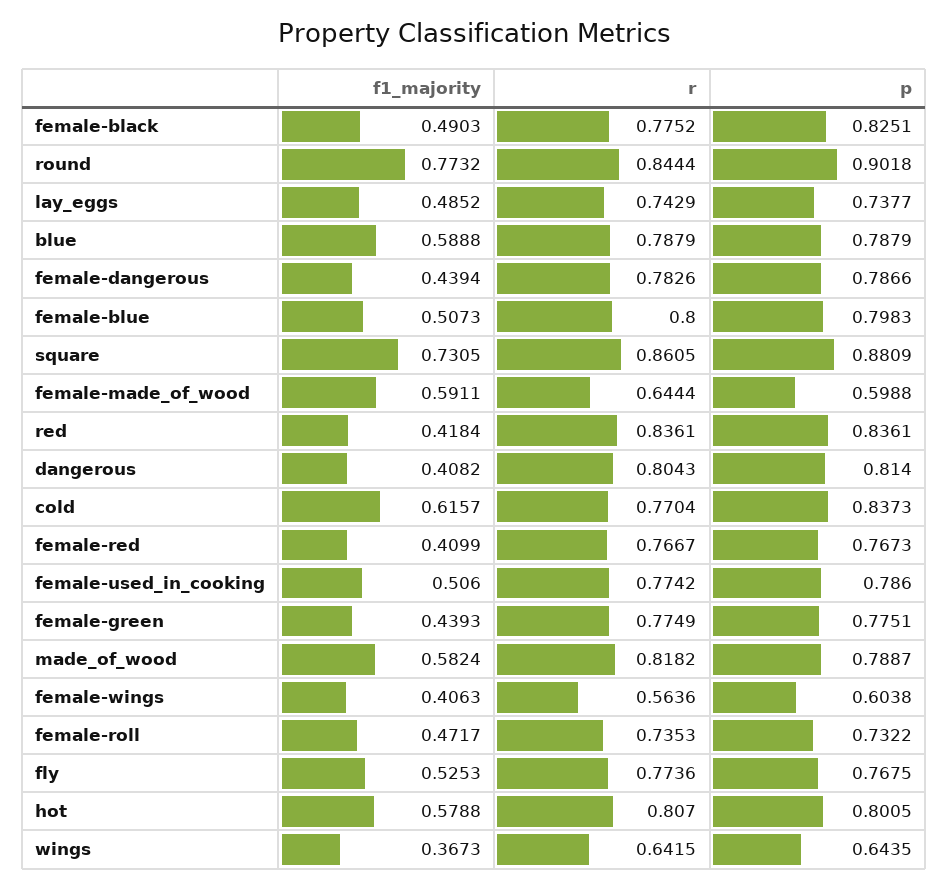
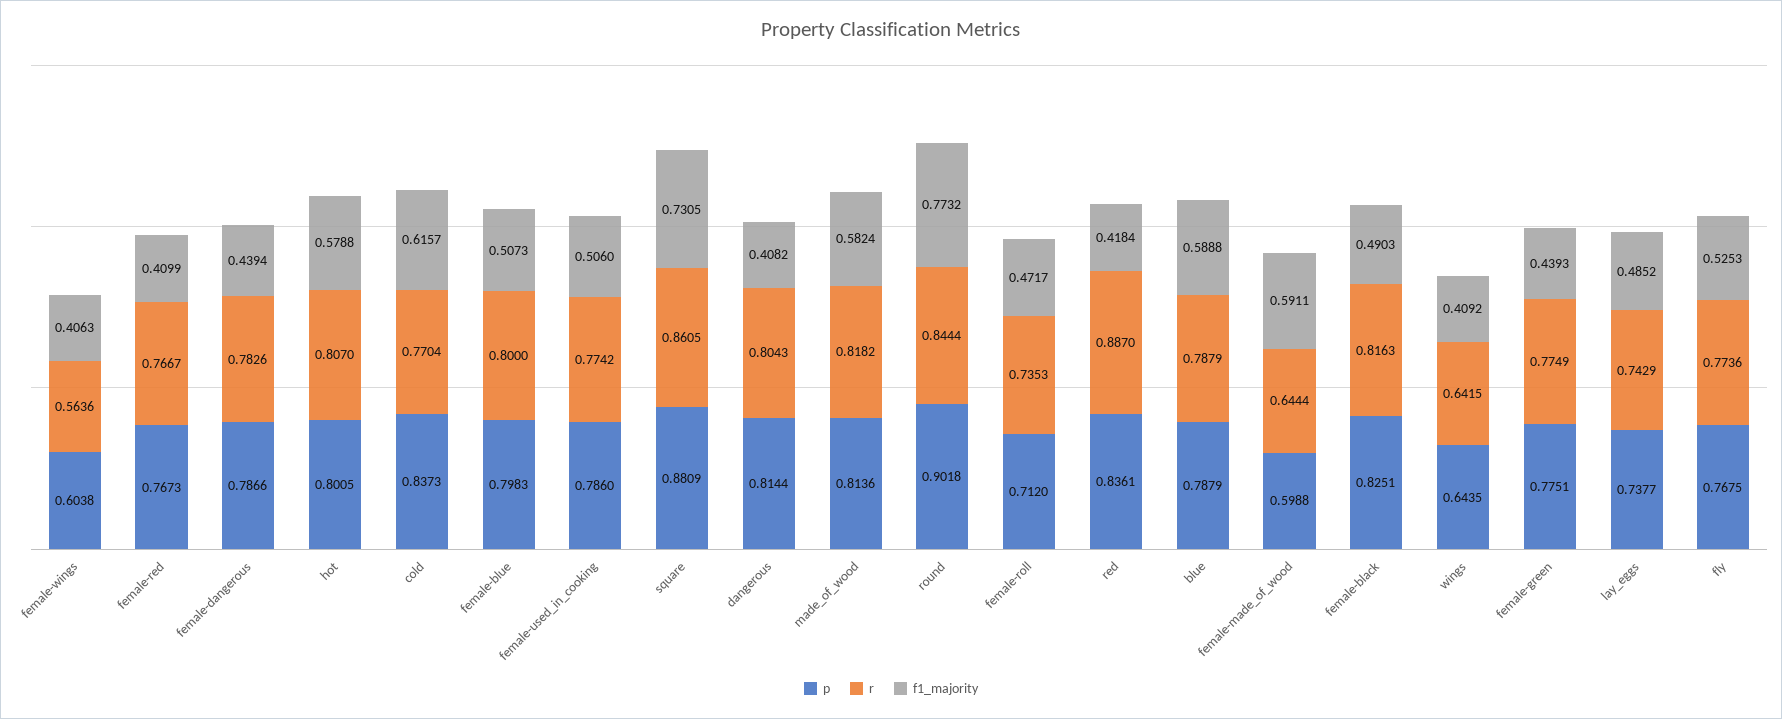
  {
    "f1_majority": {
      "female-black": 0.4903,
      "round": 0.7732,
      "lay_eggs": 0.4852,
      "blue": 0.5888,
      "female-dangerous": 0.4394,
      "female-blue": 0.5073,
      "square": 0.7305,
      "female-made_of_wood": 0.5911,
      "red": 0.4184,
      "dangerous": 0.4082,
      "cold": 0.6157,
      "female-red": 0.4099,
      "female-used_in_cooking": 0.506,
      "female-green": 0.4393,
      "made_of_wood": 0.5824,
      "female-wings": 0.4063,
      "female-roll": 0.4717,
      "fly": 0.5253,
      "hot": 0.5788,
-     "wings": 0.3673
+     "wings": 0.4092
    },
    "r": {
-     "female-black": 0.7752,
+     "female-black": 0.8163,
      "round": 0.8444,
      "lay_eggs": 0.7429,
      "blue": 0.7879,
      "female-dangerous": 0.7826,
      "female-blue": 0.8,
      "square": 0.8605,
      "female-made_of_wood": 0.6444,
-     "red": 0.8361,
+     "red": 0.887,
      "dangerous": 0.8043,
      "cold": 0.7704,
      "female-red": 0.7667,
      "female-used_in_cooking": 0.7742,
      "female-green": 0.7749,
      "made_of_wood": 0.8182,
      "female-wings": 0.5636,
      "female-roll": 0.7353,
      "fly": 0.7736,
      "hot": 0.807,
      "wings": 0.6415
    },
    "p": {
      "female-black": 0.8251,
      "round": 0.9018,
      "lay_eggs": 0.7377,
      "blue": 0.7879,
      "female-dangerous": 0.7866,
      "female-blue": 0.7983,
      "square": 0.8809,
      "female-made_of_wood": 0.5988,
      "red": 0.8361,
-     "dangerous": 0.814,
+     "dangerous": 0.8144,
      "cold": 0.8373,
      "female-red": 0.7673,
      "female-used_in_cooking": 0.786,
      "female-green": 0.7751,
-     "made_of_wood": 0.7887,
+     "made_of_wood": 0.8136,
      "female-wings": 0.6038,
-     "female-roll": 0.7322,
+     "female-roll": 0.712,
      "fly": 0.7675,
      "hot": 0.8005,
      "wings": 0.6435
    }
  }

